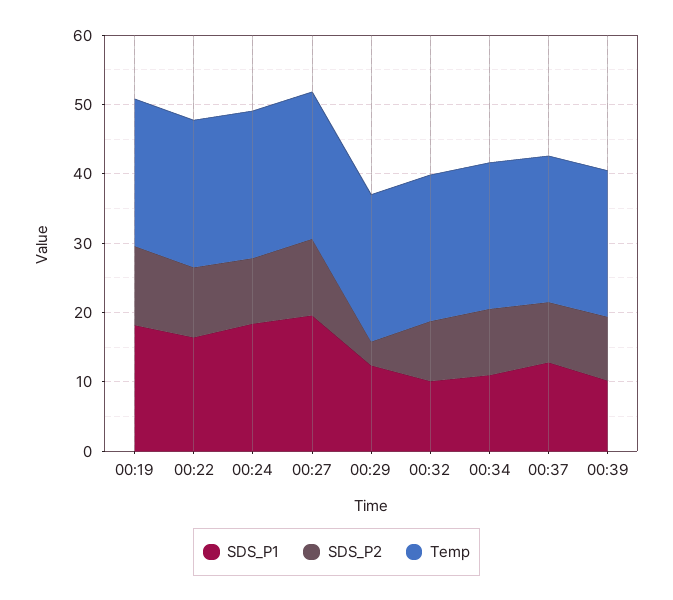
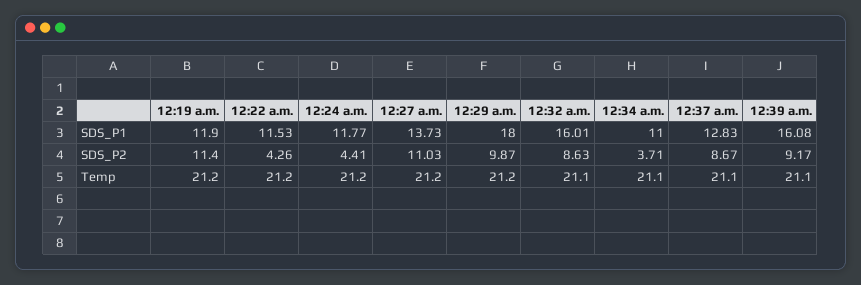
  {
    "SDS_P1": {
-     "00:19": 18,
+     "00:19": 11.9,
-     "00:22": 16,
+     "00:22": 11.53,
-     "00:24": 18,
+     "00:24": 11.77,
-     "00:27": 20,
+     "00:27": 13.73,
-     "00:29": 12,
+     "00:29": 18,
-     "00:32": 10,
+     "00:32": 16.01,
      "00:34": 11,
      "00:37": 12.83,
-     "00:39": 10
+     "00:39": 16.08
    },
    "SDS_P2": {
      "00:19": 11.4,
-     "00:22": 10,
+     "00:22": 4.26,
-     "00:24": 10,
+     "00:24": 4.41,
      "00:27": 11.03,
-     "00:29": 4,
+     "00:29": 9.87,
      "00:32": 8.63,
-     "00:34": 10,
+     "00:34": 3.71,
      "00:37": 8.67,
      "00:39": 9.17
    },
    "Temp": {
      "00:19": 21.2,
      "00:22": 21.2,
      "00:24": 21.2,
      "00:27": 21.2,
      "00:29": 21.2,
      "00:32": 21.1,
      "00:34": 21.1,
      "00:37": 21.1,
      "00:39": 21.1
    }
  }

